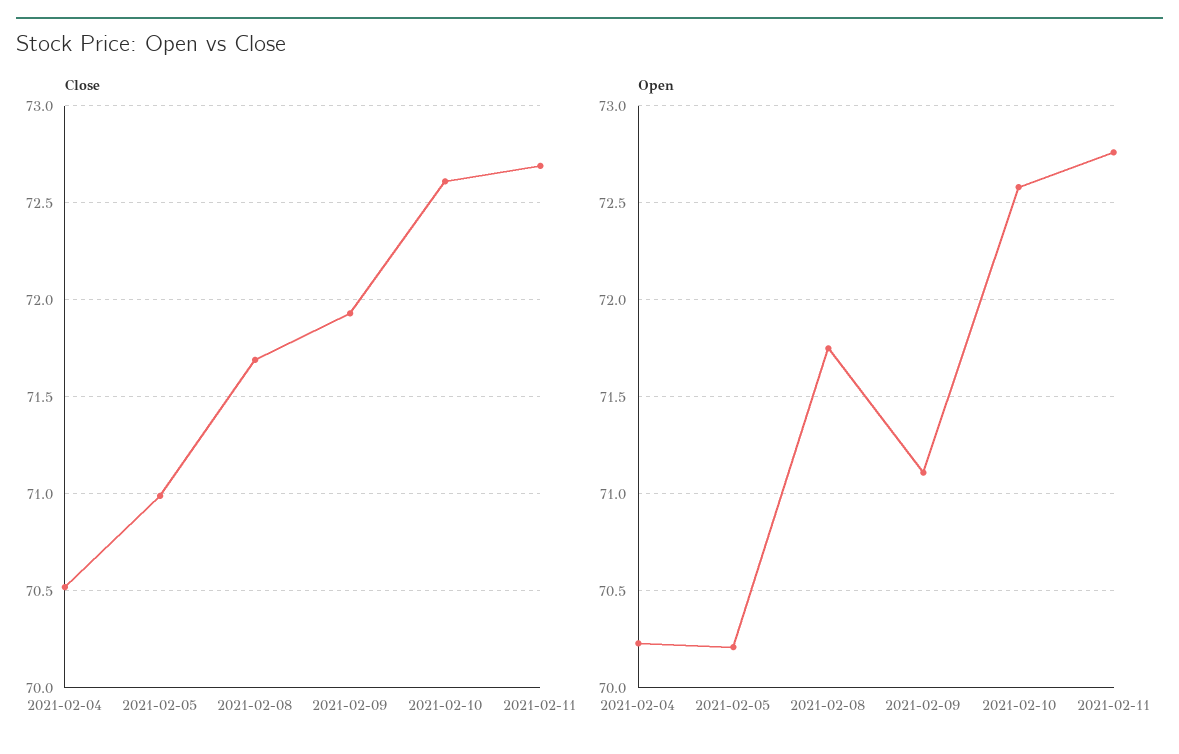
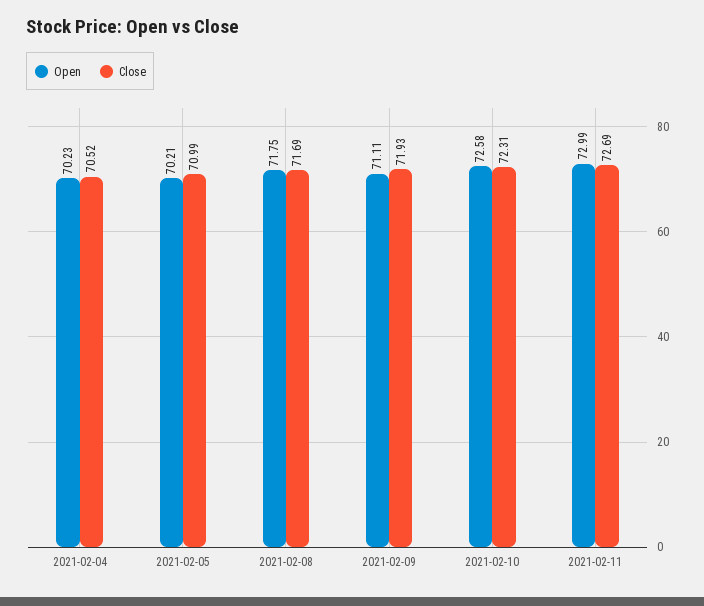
  {
    "Close": {
      "2021-02-04": 70.52,
      "2021-02-05": 70.99,
      "2021-02-08": 71.69,
      "2021-02-09": 71.93,
-     "2021-02-10": 72.6,
+     "2021-02-10": 72.31,
      "2021-02-11": 72.69
    },
    "Open": {
      "2021-02-04": 70.23,
      "2021-02-05": 70.21,
      "2021-02-08": 71.75,
      "2021-02-09": 71.11,
      "2021-02-10": 72.58,
-     "2021-02-11": 72.75
+     "2021-02-11": 72.99
    }
  }

